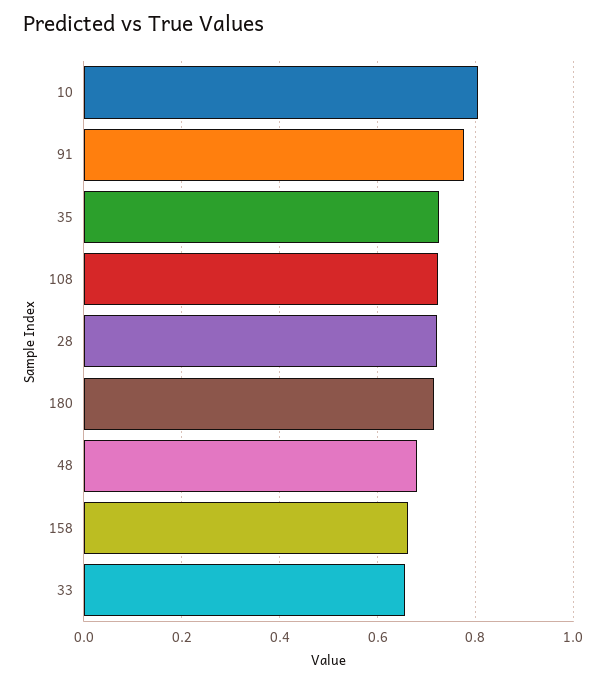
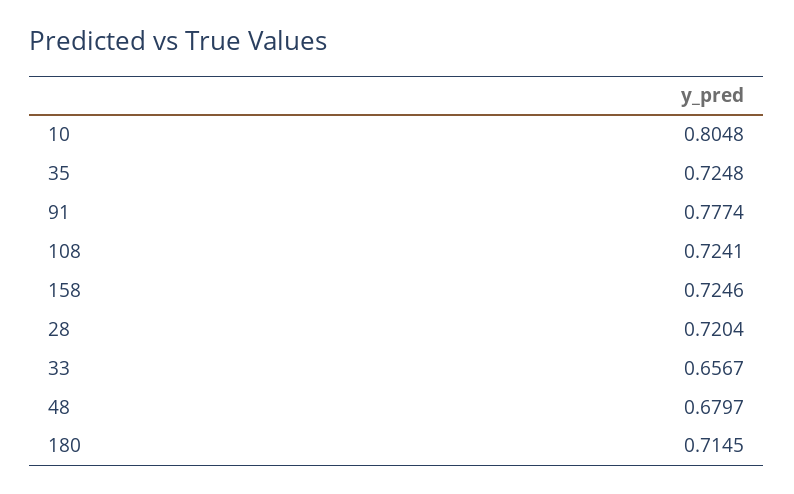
  {
    "10": 0.8048,
    "91": 0.7774,
    "35": 0.7248,
    "108": 0.7241,
    "28": 0.7204,
    "180": 0.7145,
    "48": 0.6797,
-   "158": 0.66,
+   "158": 0.7246,
    "33": 0.6567
  }

